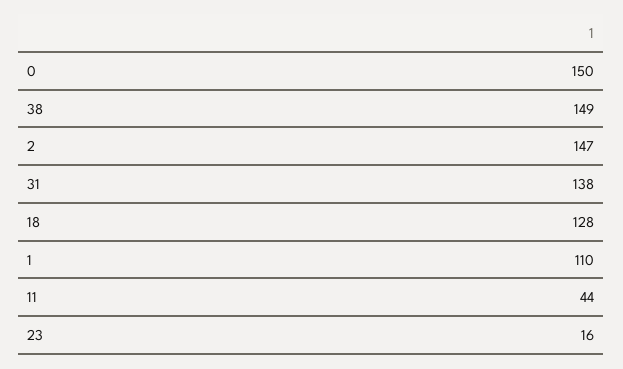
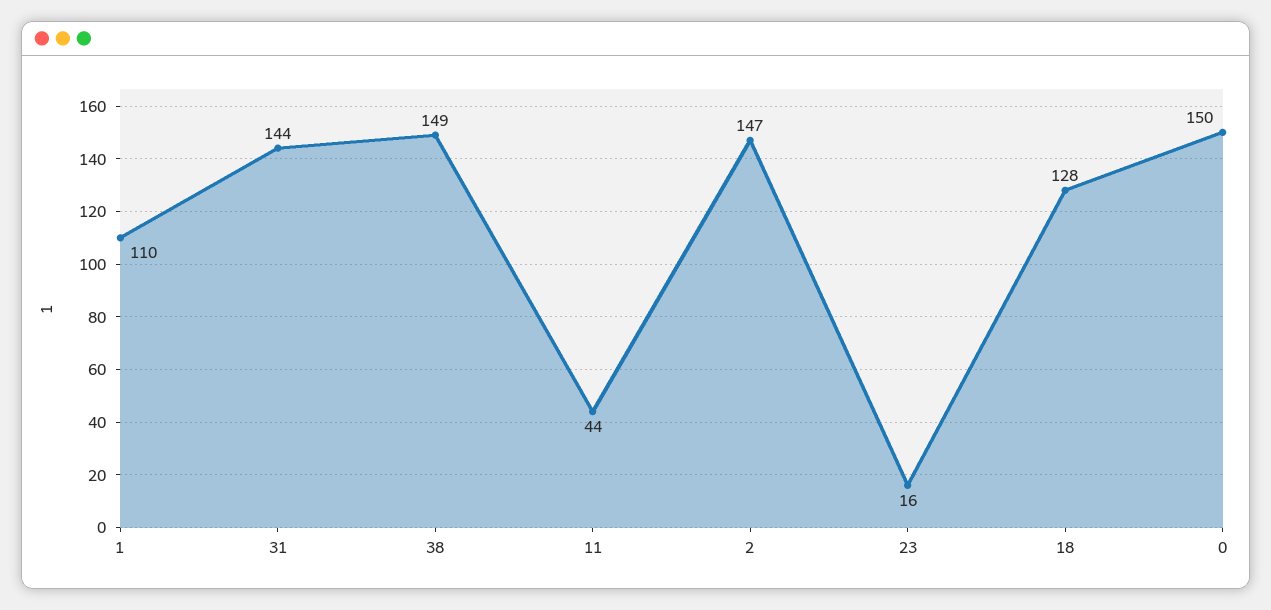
  {
    "0": 150,
    "38": 149,
    "2": 147,
-   "31": 138,
+   "31": 144,
    "18": 128,
    "1": 110,
    "11": 44,
    "23": 16
  }

